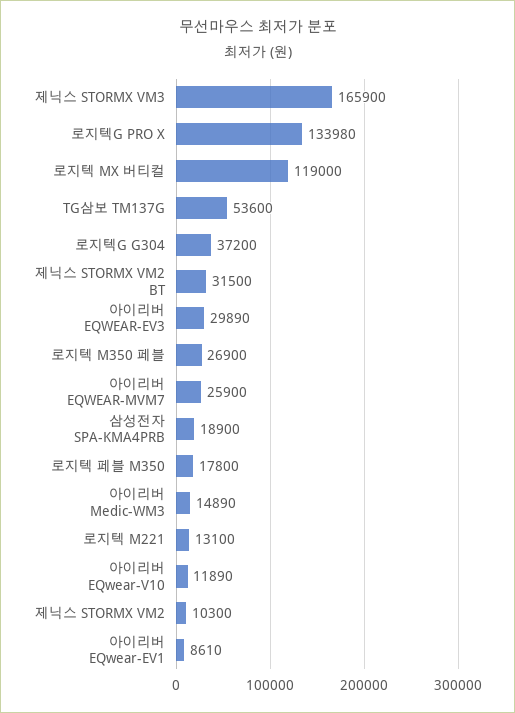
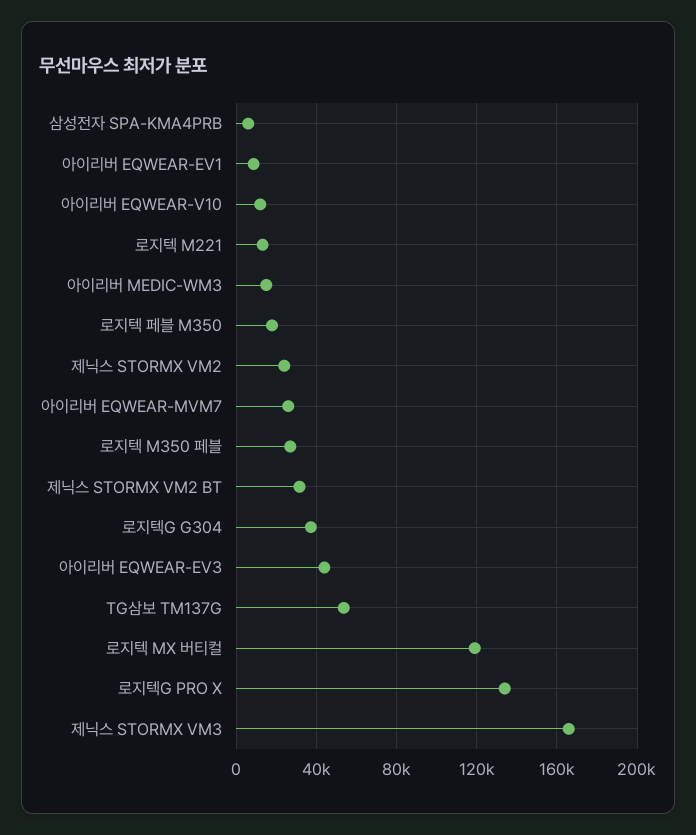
  {
    "제닉스 STORMX VM3": 165900,
    "로지텍G PRO X": 133980,
    "로지텍 MX 버티컬": 119000,
    "TG삼보 TM137G": 53600,
    "로지텍G G304": 37200,
    "제닉스 STORMX VM2 BT": 31500,
-   "아이리버 EQWEAR-EV3": 29890,
+   "아이리버 EQWEAR-EV3": 45000,
    "로지텍 M350 페블": 26900,
    "아이리버 EQWEAR-MVM7": 25900,
-   "삼성전자 SPA-KMA4PRB": 18900,
+   "삼성전자 SPA-KMA4PRB": 5000,
    "로지텍 페블 M350": 17800,
    "아이리버 Medic-WM3": 14890,
    "로지텍 M221": 13100,
    "아이리버 EQwear-V10": 11890,
-   "제닉스 STORMX VM2": 10300,
+   "제닉스 STORMX VM2": 25000,
    "아이리버 EQwear-EV1": 8610
  }

